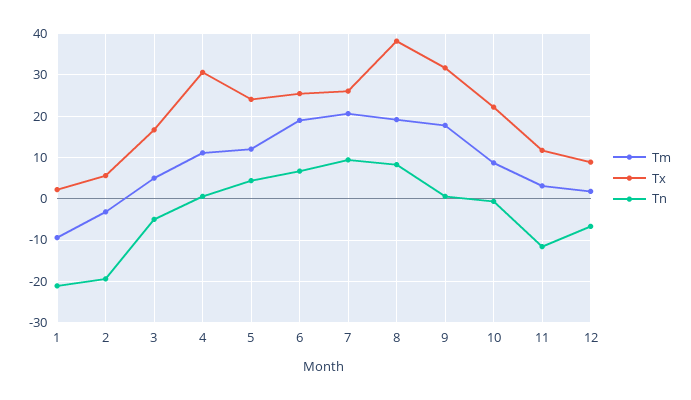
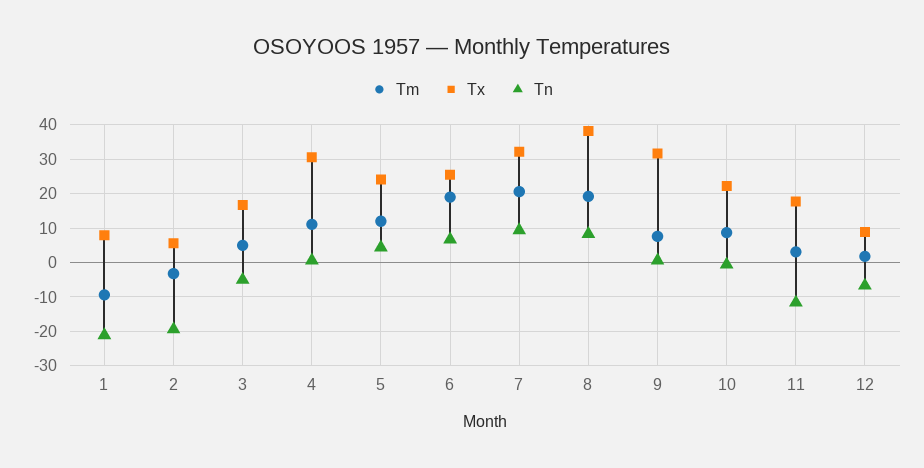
  {
    "Tm": {
      "1": -10,
      "2": -4,
      "3": 6,
      "4": 12,
      "5": 12,
      "6": 20,
      "7": 20,
      "8": 20,
-     "9": 18,
+     "9": 8,
      "10": 8,
      "11": 4,
      "12": 2
    },
    "Tx": {
-     "1": 2,
+     "1": 8,
      "2": 6,
      "3": 16,
      "4": 30,
      "5": 24,
      "6": 26,
-     "7": 26,
+     "7": 32,
      "8": 38,
      "9": 32,
      "10": 22,
-     "11": 12,
+     "11": 18,
      "12": 8
    },
    "Tn": {
      "1": -22,
      "2": -20,
      "3": -6,
      "4": 0,
      "5": 4,
      "6": 6,
      "7": 10,
      "8": 8,
      "9": 0,
      "10": 0,
      "11": -12,
      "12": -6
    }
  }

